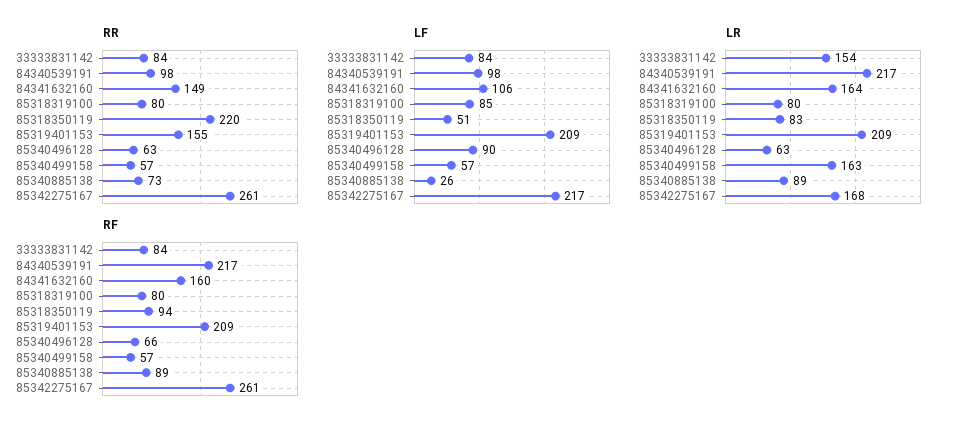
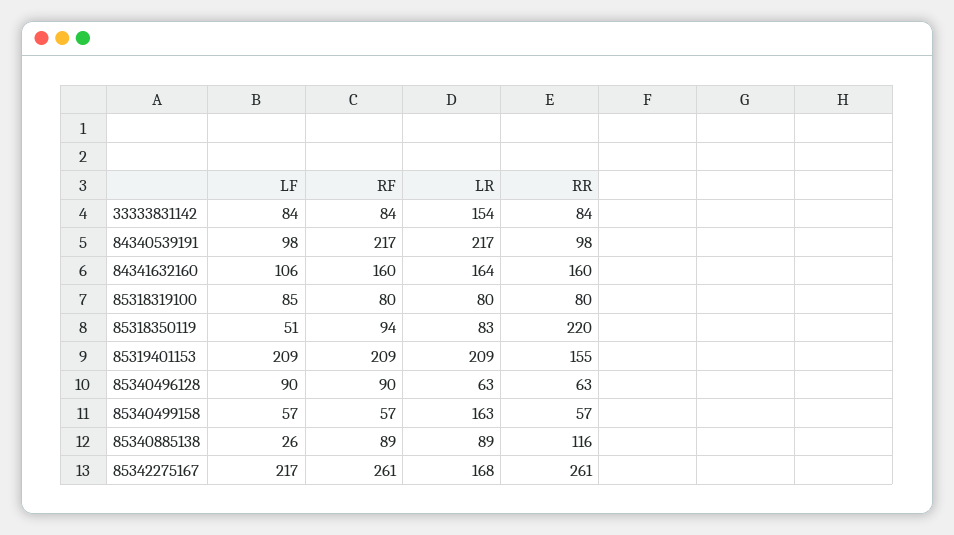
  {
    "RR": {
      "33333831142": 84,
      "84340539191": 98,
-     "84341632160": 149,
+     "84341632160": 160,
      "85318319100": 80,
      "85318350119": 220,
      "85319401153": 155,
      "85340496128": 63,
      "85340499158": 57,
-     "85340885138": 73,
+     "85340885138": 116,
      "85342275167": 261
    },
    "LF": {
      "33333831142": 84,
      "84340539191": 98,
      "84341632160": 106,
      "85318319100": 85,
      "85318350119": 51,
      "85319401153": 209,
      "85340496128": 90,
      "85340499158": 57,
      "85340885138": 26,
      "85342275167": 217
    },
    "LR": {
      "33333831142": 154,
      "84340539191": 217,
      "84341632160": 164,
      "85318319100": 80,
      "85318350119": 83,
      "85319401153": 209,
      "85340496128": 63,
      "85340499158": 163,
      "85340885138": 89,
      "85342275167": 168
    },
    "RF": {
      "33333831142": 84,
      "84340539191": 217,
      "84341632160": 160,
      "85318319100": 80,
      "85318350119": 94,
      "85319401153": 209,
-     "85340496128": 66,
+     "85340496128": 90,
      "85340499158": 57,
      "85340885138": 89,
      "85342275167": 261
    }
  }

